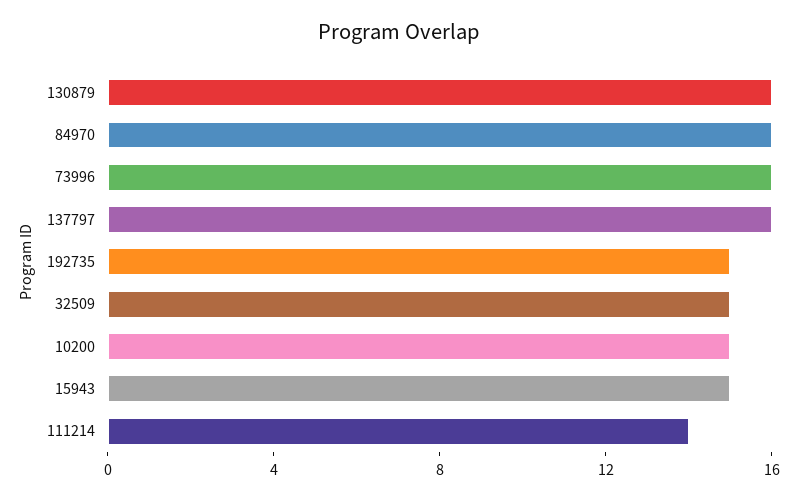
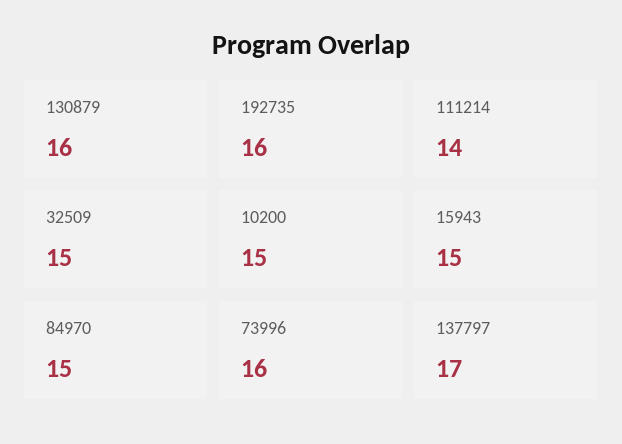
  {
    "130879": 16,
-   "84970": 16,
+   "84970": 15,
    "73996": 16,
-   "137797": 16,
+   "137797": 17,
-   "192735": 15,
+   "192735": 16,
    "32509": 15,
    "10200": 15,
    "15943": 15,
    "111214": 14
  }

